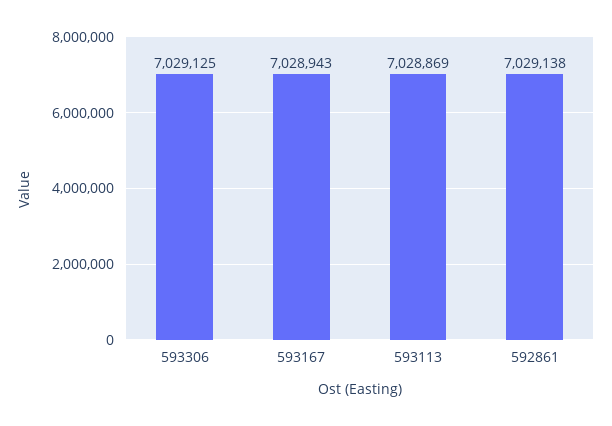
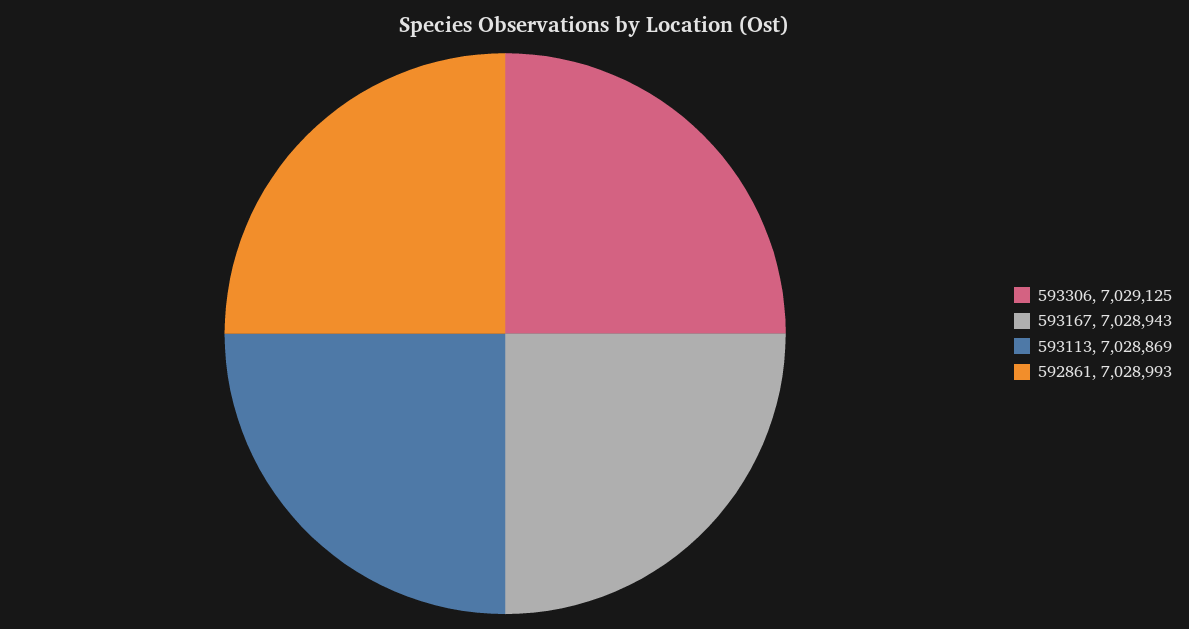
  {
    "593306": 7029125,
    "593167": 7028943,
    "593113": 7028869,
-   "592861": 7029138
+   "592861": 7028993
  }

